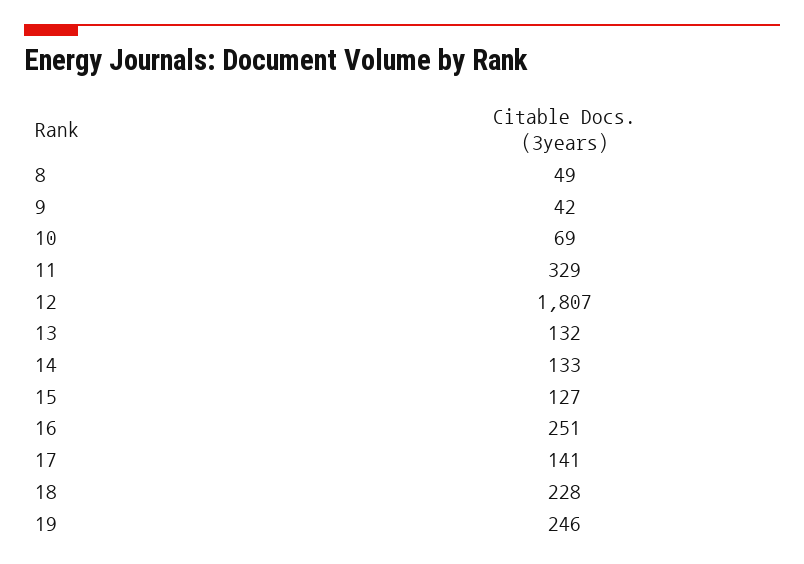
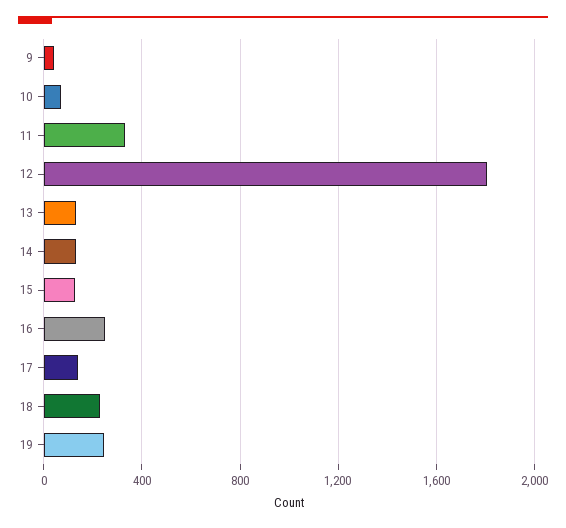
  {
-   "8": 49,
    "9": 42,
    "10": 69,
    "11": 329,
    "12": 1807,
    "13": 132,
    "14": 133,
    "15": 127,
    "16": 251,
    "17": 141,
    "18": 228,
    "19": 246
  }

